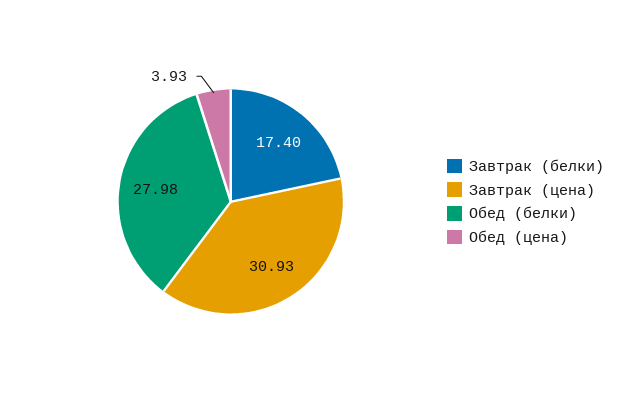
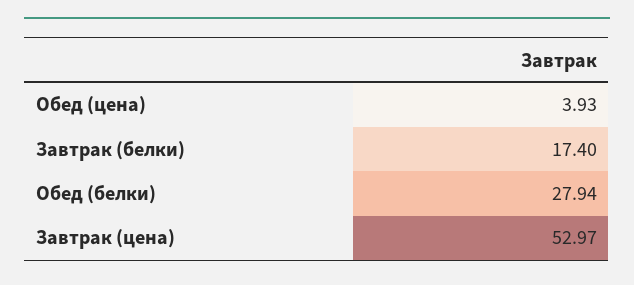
  {
    "Завтрак (белки)": 17.4,
-   "Завтрак (цена)": 30.93,
+   "Завтрак (цена)": 52.97,
-   "Обед (белки)": 27.98,
+   "Обед (белки)": 27.94,
    "Обед (цена)": 3.93
  }

